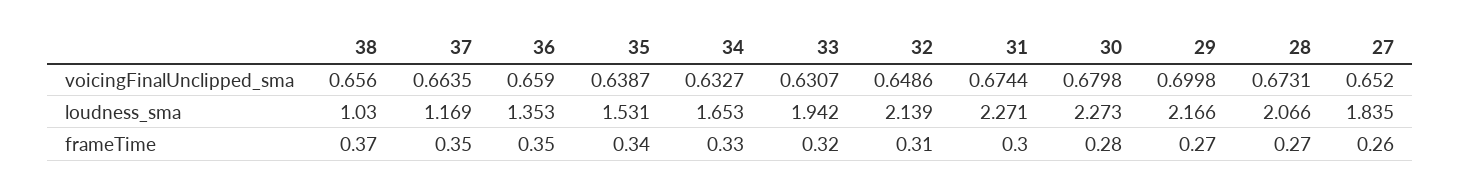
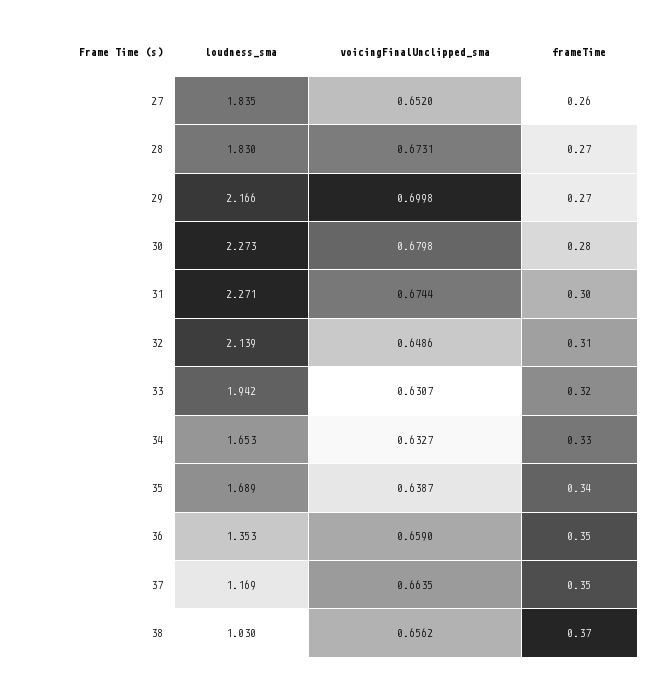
  {
    "38": {
-     "voicingFinalUnclipped_sma": 0.656,
+     "voicingFinalUnclipped_sma": 0.6562,
      "loudness_sma": 1.03,
      "frameTime": 0.37
    },
    "37": {
      "voicingFinalUnclipped_sma": 0.6635,
      "loudness_sma": 1.169,
      "frameTime": 0.35
    },
    "36": {
      "voicingFinalUnclipped_sma": 0.659,
      "loudness_sma": 1.353,
      "frameTime": 0.35
    },
    "35": {
      "voicingFinalUnclipped_sma": 0.6387,
-     "loudness_sma": 1.531,
+     "loudness_sma": 1.689,
      "frameTime": 0.34
    },
    "34": {
      "voicingFinalUnclipped_sma": 0.6327,
      "loudness_sma": 1.653,
      "frameTime": 0.33
    },
    "33": {
      "voicingFinalUnclipped_sma": 0.6307,
      "loudness_sma": 1.942,
      "frameTime": 0.32
    },
    "32": {
      "voicingFinalUnclipped_sma": 0.6486,
      "loudness_sma": 2.139,
      "frameTime": 0.31
    },
    "31": {
      "voicingFinalUnclipped_sma": 0.6744,
      "loudness_sma": 2.271,
      "frameTime": 0.3
    },
    "30": {
      "voicingFinalUnclipped_sma": 0.6798,
      "loudness_sma": 2.273,
      "frameTime": 0.28
    },
    "29": {
      "voicingFinalUnclipped_sma": 0.6998,
      "loudness_sma": 2.166,
      "frameTime": 0.27
    },
    "28": {
      "voicingFinalUnclipped_sma": 0.6731,
-     "loudness_sma": 2.066,
+     "loudness_sma": 1.83,
      "frameTime": 0.27
    },
    "27": {
      "voicingFinalUnclipped_sma": 0.652,
      "loudness_sma": 1.835,
      "frameTime": 0.26
    }
  }

